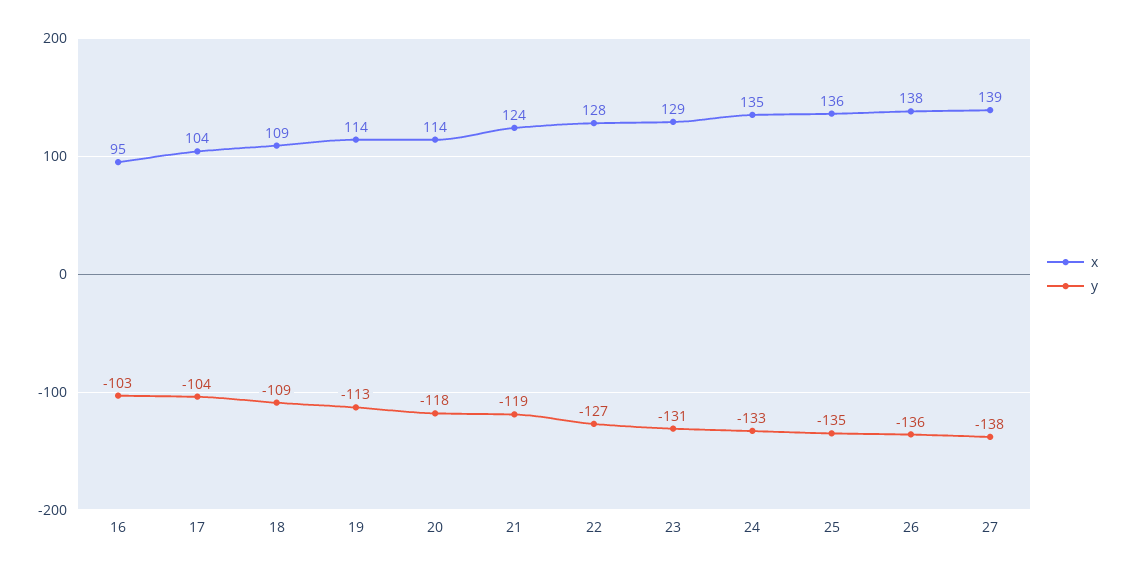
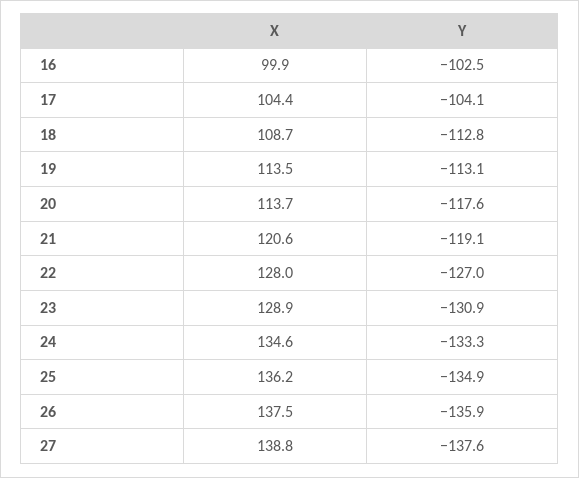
  {
    "x": {
-     "16": 95,
+     "16": 99.9,
      "17": 104.4,
      "18": 108.7,
      "19": 113.5,
      "20": 113.7,
-     "21": 124,
+     "21": 120.6,
      "22": 128,
      "23": 128.9,
      "24": 134.6,
      "25": 136.2,
      "26": 137.5,
      "27": 138.8
    },
    "y": {
      "16": -102.5,
      "17": -104.1,
-     "18": -109,
+     "18": -112.8,
      "19": -113.1,
      "20": -117.6,
      "21": -119.1,
      "22": -127,
      "23": -130.9,
      "24": -133.3,
      "25": -134.9,
      "26": -135.9,
      "27": -137.6
    }
  }

